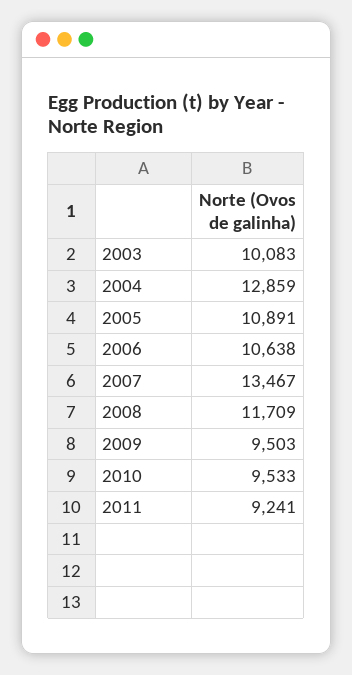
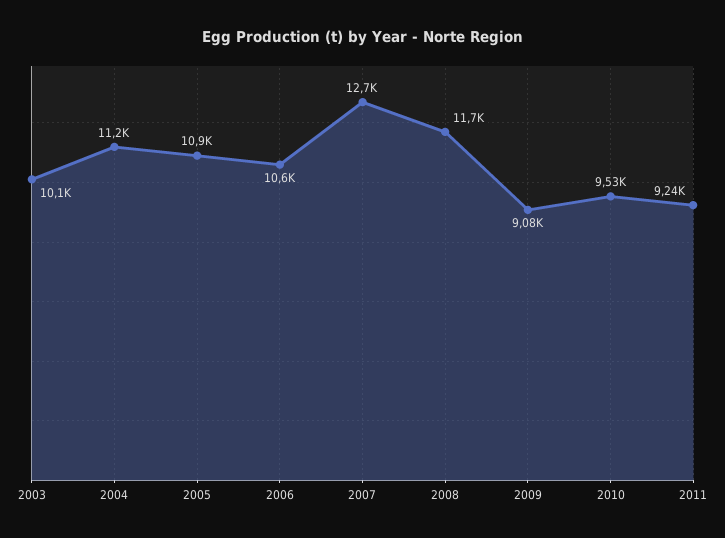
  {
    "2003": 10083,
-   "2004": 12859,
+   "2004": 11200,
    "2005": 10891,
    "2006": 10638,
-   "2007": 13467,
+   "2007": 12700,
    "2008": 11709,
-   "2009": 9503,
+   "2009": 9080,
    "2010": 9533,
    "2011": 9241
  }

